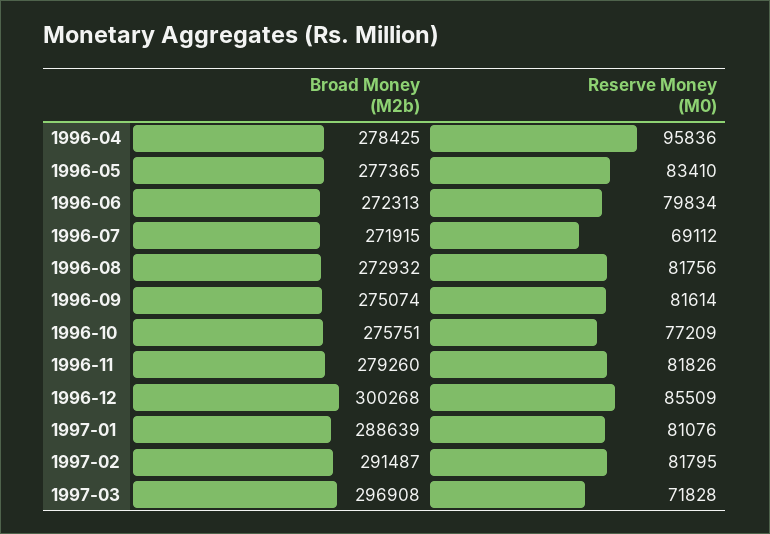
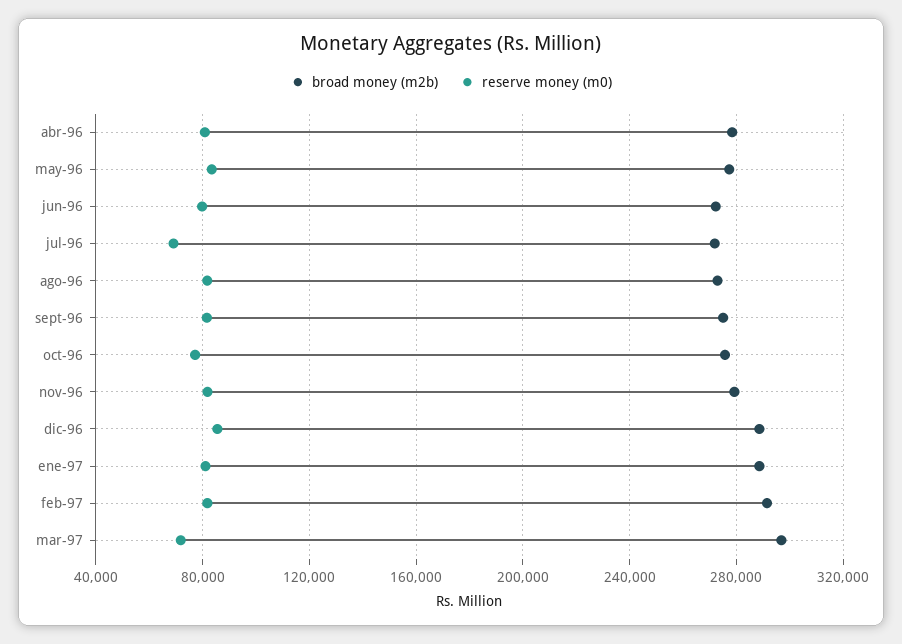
  {
    "Broad Money (M2b)": {
      "1996-04": 278425,
      "1996-05": 277365,
      "1996-06": 272313,
      "1996-07": 271915,
      "1996-08": 272932,
      "1996-09": 275074,
      "1996-10": 275751,
      "1996-11": 279260,
-     "1996-12": 300268,
+     "1996-12": 290000,
      "1997-01": 288639,
      "1997-02": 291487,
      "1997-03": 296908
    },
    "Reserve Money (M0)": {
-     "1996-04": 95836,
+     "1996-04": 80000,
      "1996-05": 83410,
      "1996-06": 79834,
      "1996-07": 69112,
      "1996-08": 81756,
      "1996-09": 81614,
      "1996-10": 77209,
      "1996-11": 81826,
      "1996-12": 85509,
      "1997-01": 81076,
      "1997-02": 81795,
      "1997-03": 71828
    }
  }

